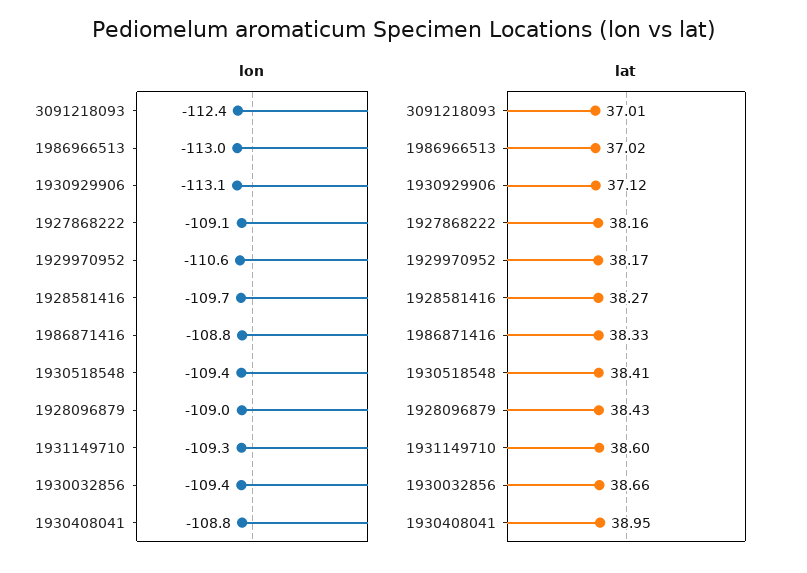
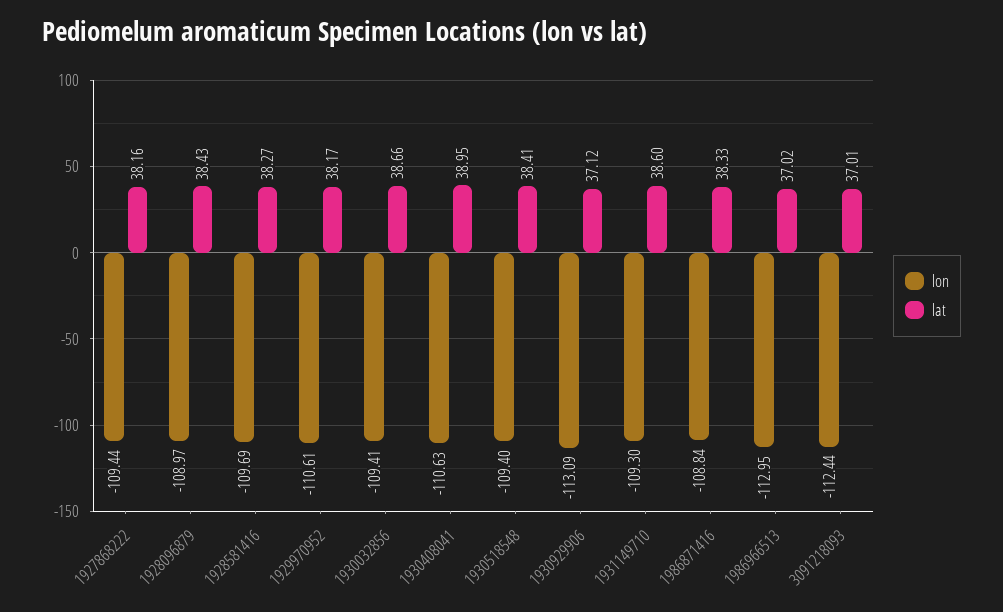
  {
    "lon": {
      "3091218093": -112.44,
      "1986966513": -112.95,
      "1930929906": -113.09,
-     "1927868222": -109.1,
+     "1927868222": -109.44,
      "1929970952": -110.61,
      "1928581416": -109.69,
      "1986871416": -108.84,
      "1930518548": -109.4,
      "1928096879": -108.97,
      "1931149710": -109.3,
      "1930032856": -109.41,
-     "1930408041": -108.8
+     "1930408041": -110.63
    },
    "lat": {
      "3091218093": 37.01,
      "1986966513": 37.02,
      "1930929906": 37.12,
      "1927868222": 38.16,
      "1929970952": 38.17,
      "1928581416": 38.27,
      "1986871416": 38.33,
      "1930518548": 38.41,
      "1928096879": 38.43,
      "1931149710": 38.6,
      "1930032856": 38.66,
      "1930408041": 38.95
    }
  }

